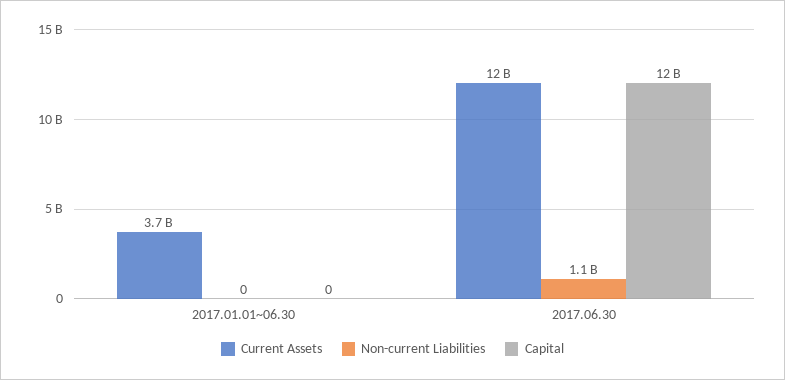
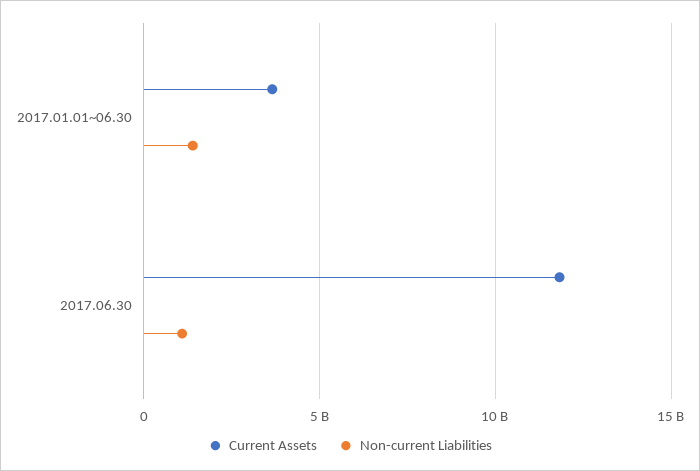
  {
    "Current Assets": {
      "2017.01.01~06.30": 3700000000,
      "2017.06.30": 12000000000
    },
    "Non-current Liabilities": {
-     "2017.01.01~06.30": 0,
+     "2017.01.01~06.30": 1500000000,
      "2017.06.30": 1100000000
-   },
+   }
-   "Capital": {
-     "2017.01.01~06.30": 0,
-     "2017.06.30": 12000000000
-   }
  }

